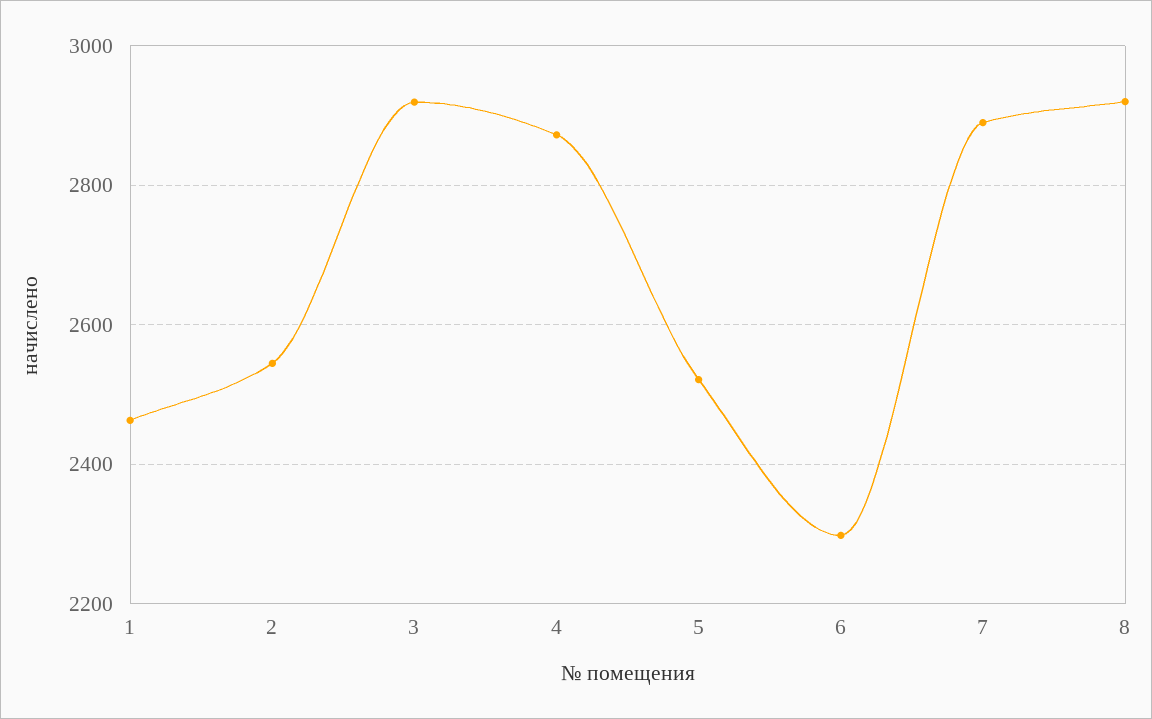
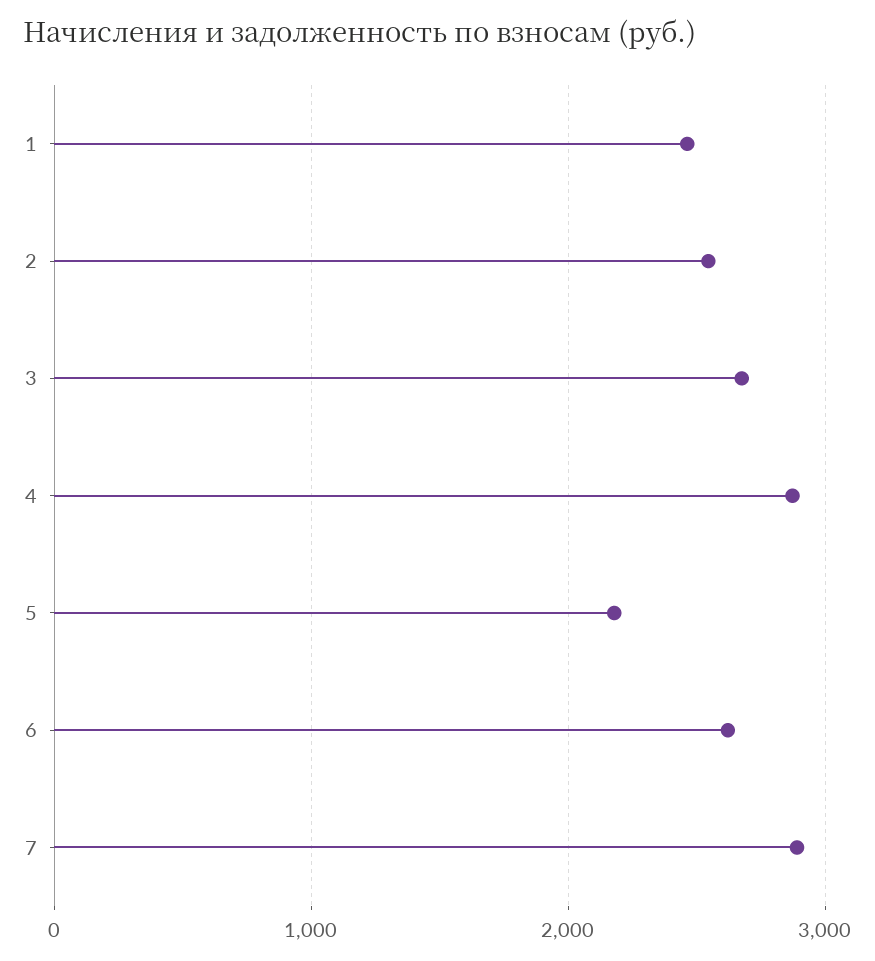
  {
    "1": 2460,
    "2": 2540,
-   "3": 2920,
+   "3": 2700,
    "4": 2880,
-   "5": 2520,
+   "5": 2200,
-   "6": 2300,
+   "6": 2600,
-   "7": 2880,
+   "7": 2880
-   "8": 2920
  }

